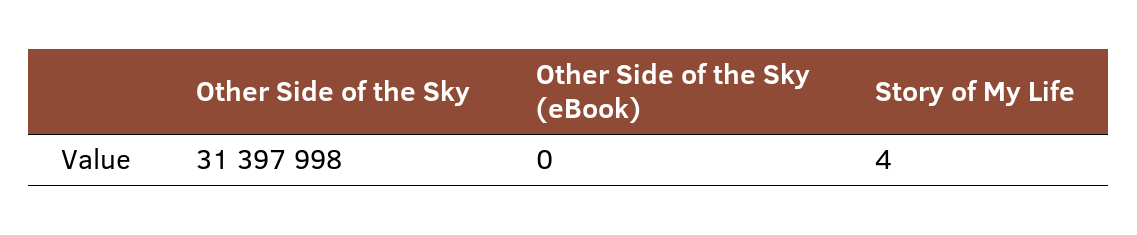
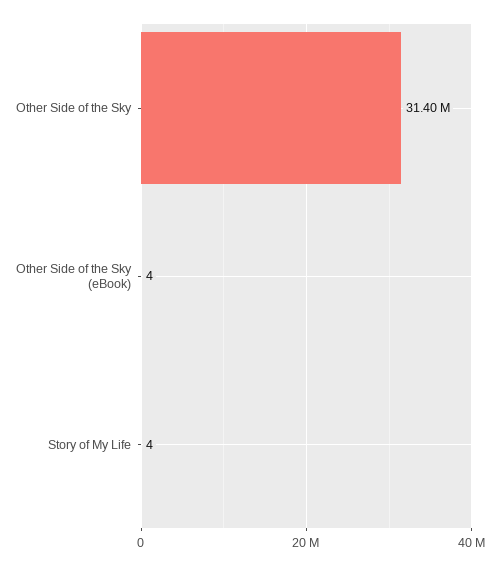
  {
    "Other Side of the Sky": 31397998,
-   "Other Side of the Sky (eBook)": 0,
+   "Other Side of the Sky (eBook)": 4,
    "Story of My Life": 4
  }

